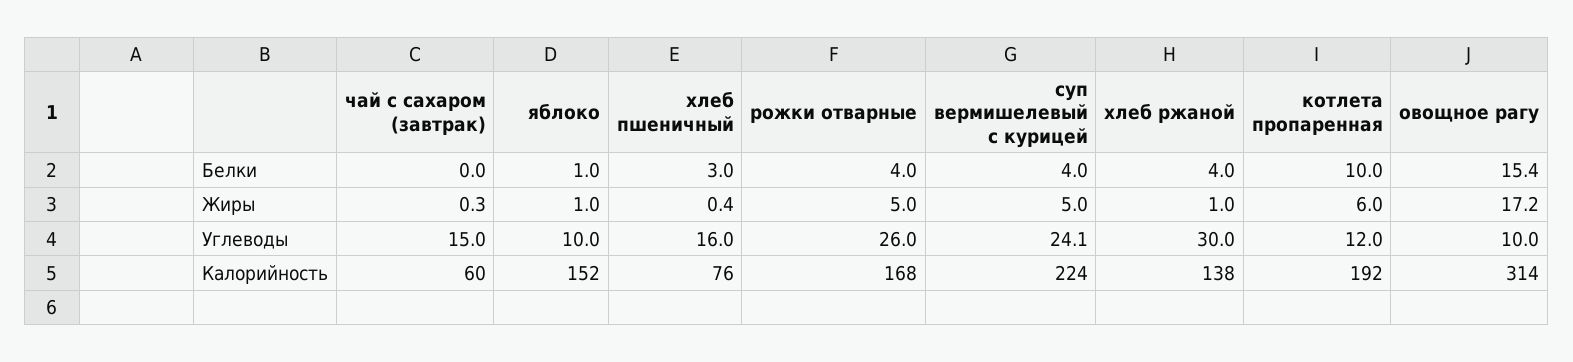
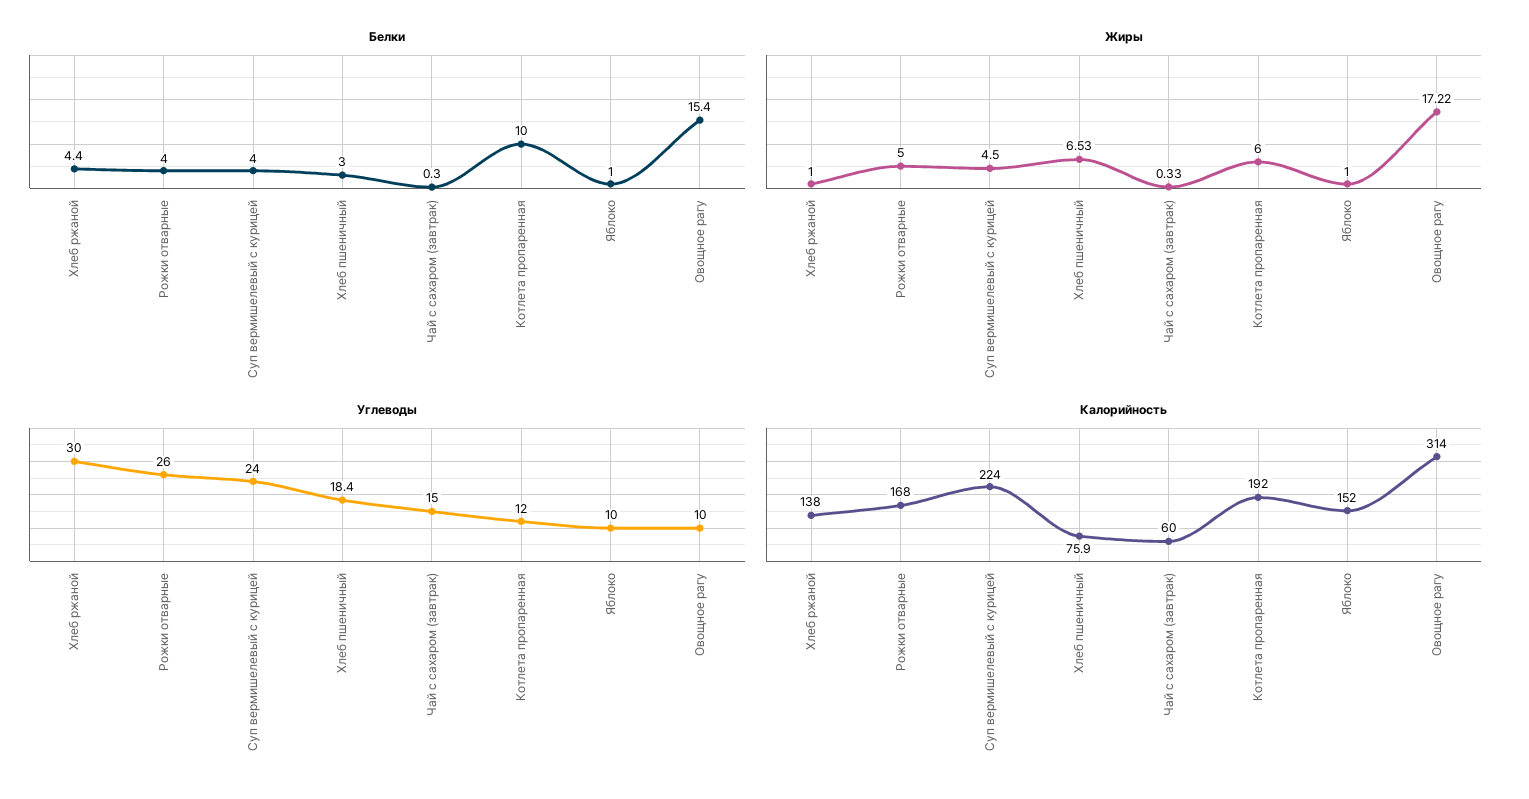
  {
    "Белки": {
-     "чай с сахаром (завтрак)": 0,
+     "чай с сахаром (завтрак)": 0.3,
      "яблоко": 1,
      "хлеб пшеничный": 3,
      "рожки отварные": 4,
      "суп вермишелевый с курицей": 4,
-     "хлеб ржаной": 4,
+     "хлеб ржаной": 4.4,
      "котлета пропаренная": 10,
      "овощное рагу": 15.4
    },
    "Жиры": {
      "чай с сахаром (завтрак)": 0.33,
      "яблоко": 1,
-     "хлеб пшеничный": 0.4,
+     "хлеб пшеничный": 6.53,
      "рожки отварные": 5,
-     "суп вермишелевый с курицей": 5,
+     "суп вермишелевый с курицей": 4.5,
      "хлеб ржаной": 1,
      "котлета пропаренная": 6,
      "овощное рагу": 17.22
    },
    "Углеводы": {
      "чай с сахаром (завтрак)": 15,
      "яблоко": 10,
-     "хлеб пшеничный": 16,
+     "хлеб пшеничный": 18.4,
      "рожки отварные": 26,
-     "суп вермишелевый с курицей": 24.1,
+     "суп вермишелевый с курицей": 24,
      "хлеб ржаной": 30,
      "котлета пропаренная": 12,
      "овощное рагу": 10
    },
    "Калорийность": {
      "чай с сахаром (завтрак)": 60,
      "яблоко": 152,
      "хлеб пшеничный": 75.9,
      "рожки отварные": 168,
      "суп вермишелевый с курицей": 224,
      "хлеб ржаной": 138,
      "котлета пропаренная": 192,
      "овощное рагу": 314
    }
  }

